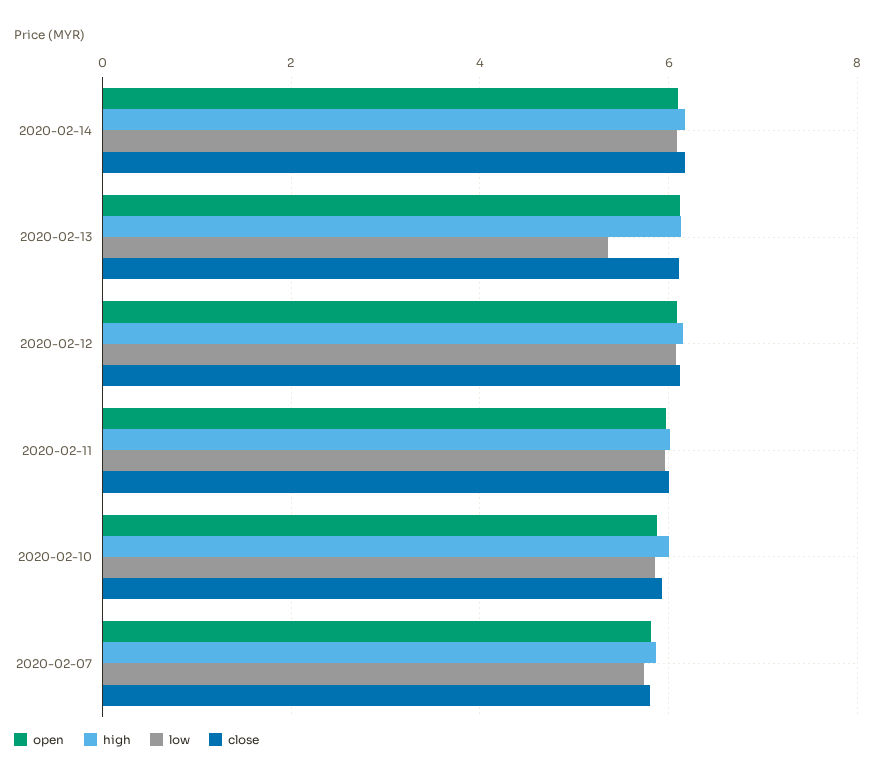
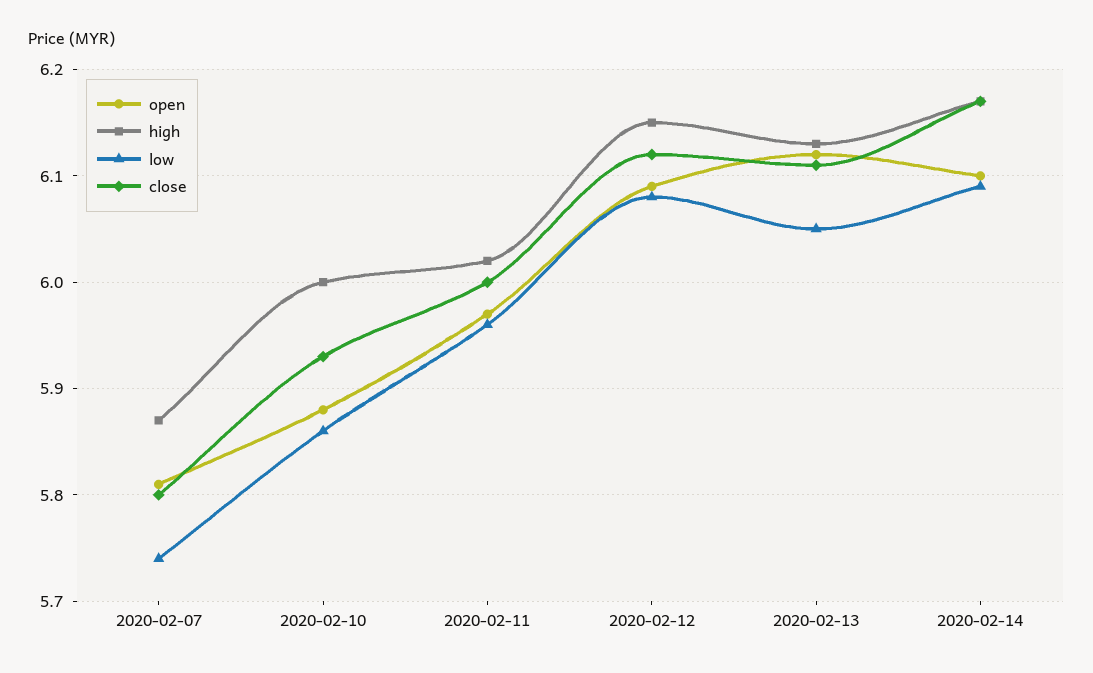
  {
    "open": {
      "2020-02-14": 6.1,
      "2020-02-13": 6.12,
      "2020-02-12": 6.09,
      "2020-02-11": 5.97,
      "2020-02-10": 5.88,
      "2020-02-07": 5.81
    },
    "high": {
      "2020-02-14": 6.17,
      "2020-02-13": 6.13,
      "2020-02-12": 6.15,
      "2020-02-11": 6.02,
      "2020-02-10": 6,
      "2020-02-07": 5.87
    },
    "low": {
      "2020-02-14": 6.09,
-     "2020-02-13": 5.4,
+     "2020-02-13": 6.05,
      "2020-02-12": 6.08,
      "2020-02-11": 5.96,
      "2020-02-10": 5.86,
      "2020-02-07": 5.74
    },
    "close": {
      "2020-02-14": 6.17,
      "2020-02-13": 6.11,
      "2020-02-12": 6.12,
      "2020-02-11": 6,
      "2020-02-10": 5.93,
      "2020-02-07": 5.8
    }
  }

